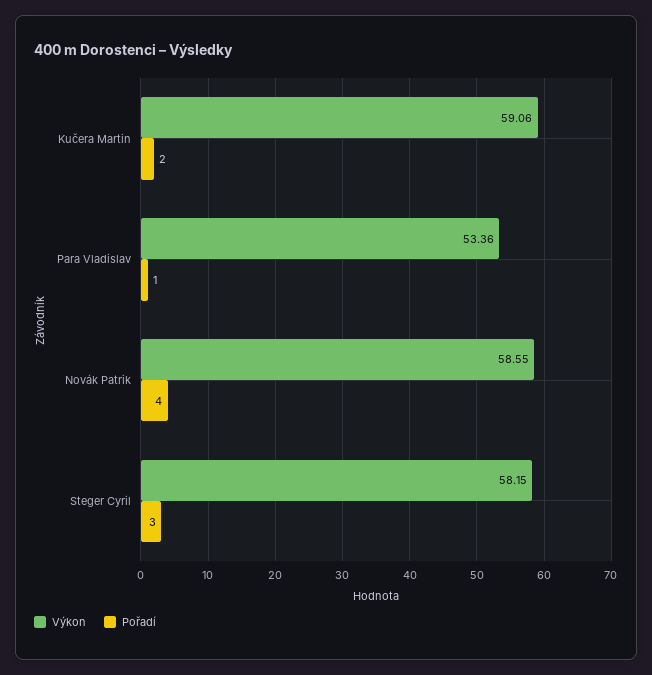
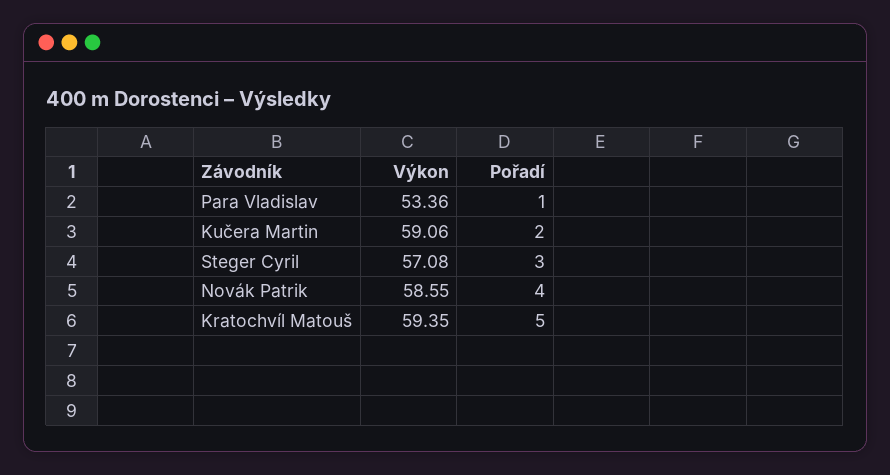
  {
    "Výkon": {
      "Kučera Martin": 59.06,
      "Para Vladislav": 53.36,
      "Novák Patrik": 58.55,
-     "Steger Cyril": 58.15
+     "Steger Cyril": 57.08,
+     "Kratochvíl Matouš": 59.35
    },
    "Pořadí": {
      "Kučera Martin": 2,
      "Para Vladislav": 1,
      "Novák Patrik": 4,
-     "Steger Cyril": 3
+     "Steger Cyril": 3,
+     "Kratochvíl Matouš": 5
    }
  }

